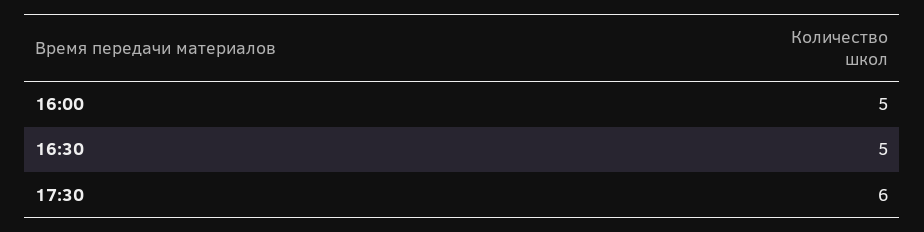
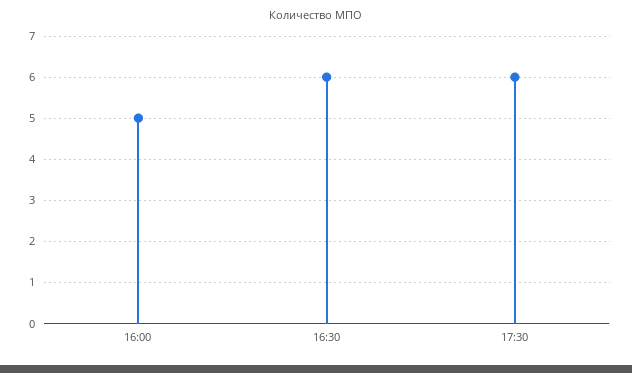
  {
    "16:00": 5,
-   "16:30": 5,
+   "16:30": 6,
    "17:30": 6
  }

